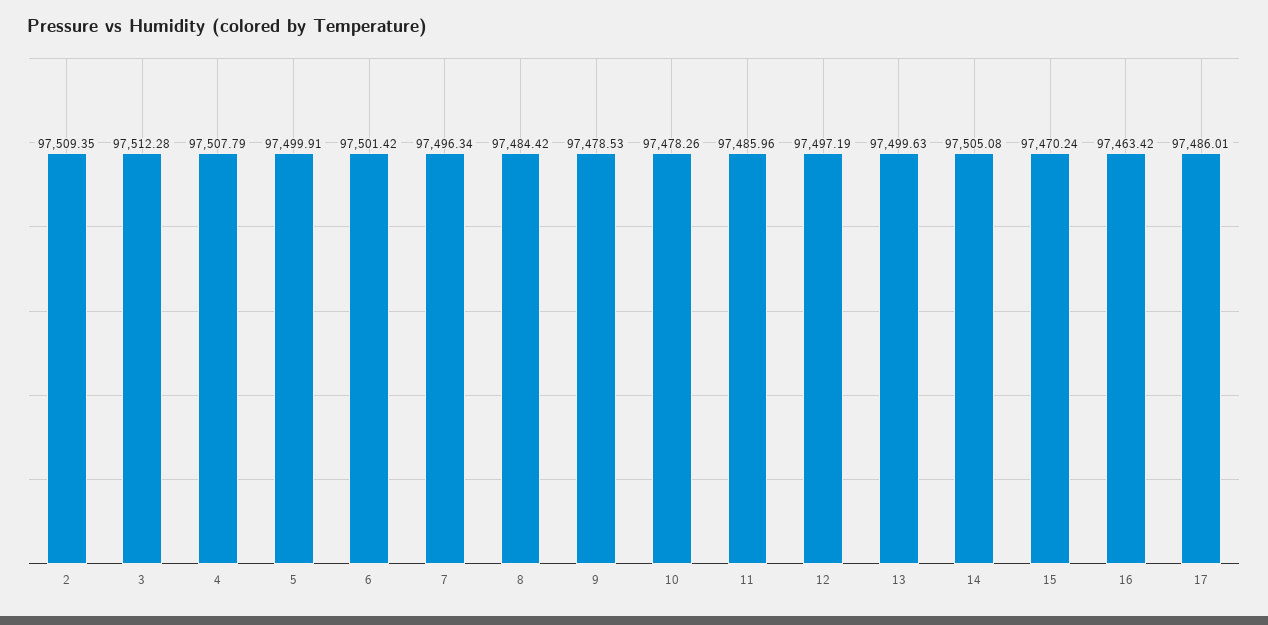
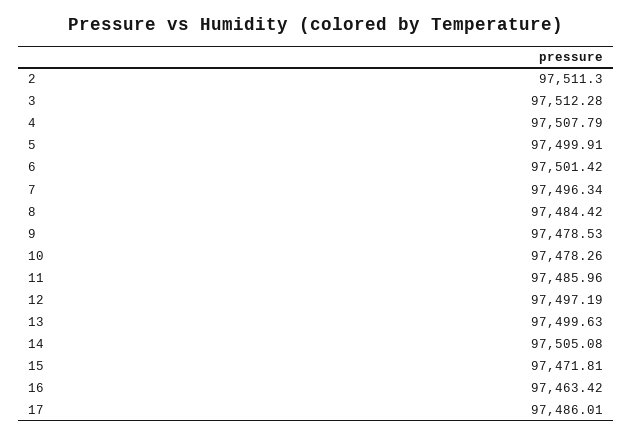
  {
-   "2": 97509.35,
+   "2": 97511.3,
    "3": 97512.28,
    "4": 97507.79,
    "5": 97499.91,
    "6": 97501.42,
    "7": 97496.34,
    "8": 97484.42,
    "9": 97478.53,
    "10": 97478.26,
    "11": 97485.96,
    "12": 97497.19,
    "13": 97499.63,
    "14": 97505.08,
-   "15": 97470.24,
+   "15": 97471.81,
    "16": 97463.42,
    "17": 97486.01
  }

